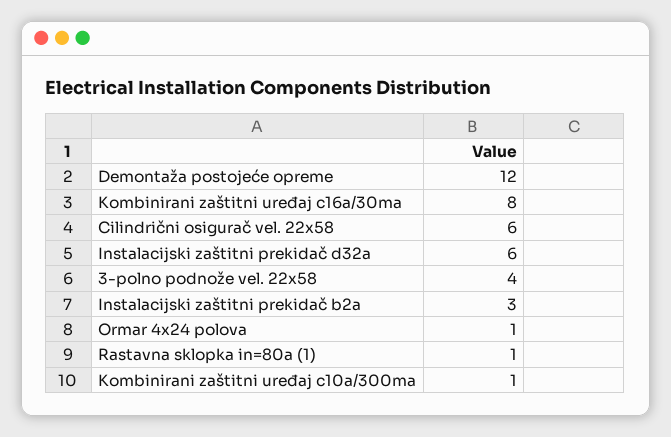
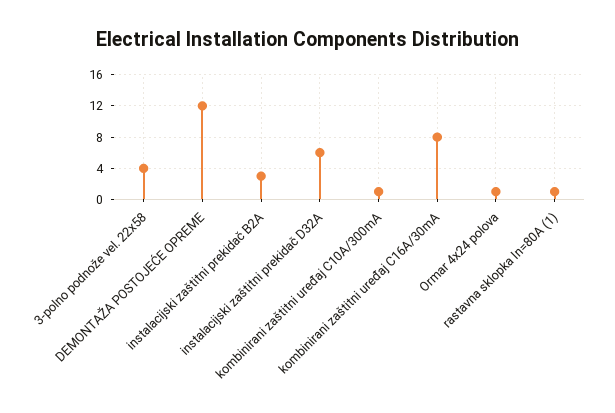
  {
    "Demontaža postojeće opreme": 12,
    "Kombinirani zaštitni uređaj c16a/30ma": 8,
-   "Cilindrični osigurač vel. 22x58": 6,
    "Instalacijski zaštitni prekidač d32a": 6,
    "3-polno podnože vel. 22x58": 4,
    "Instalacijski zaštitni prekidač b2a": 3,
    "Ormar 4x24 polova": 1,
    "Rastavna sklopka in=80a (1)": 1,
    "Kombinirani zaštitni uređaj c10a/300ma": 1
  }

